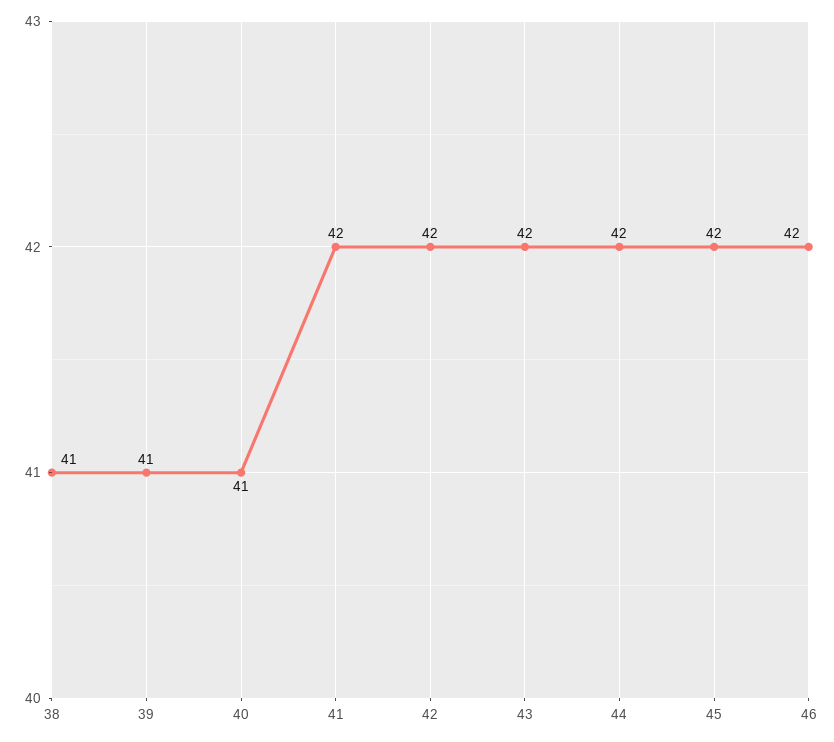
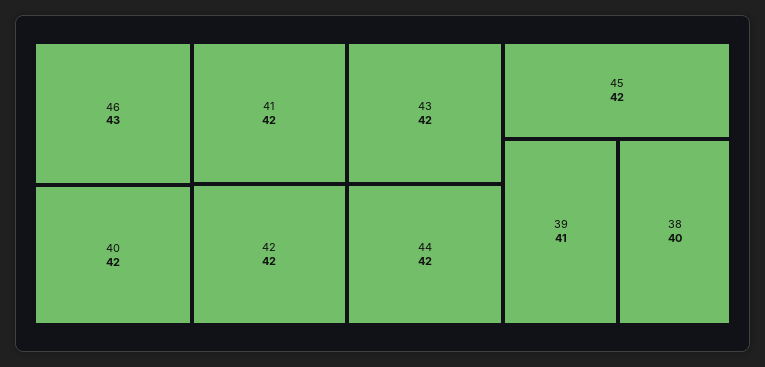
  {
-   "38": 41,
+   "38": 40,
    "39": 41,
-   "40": 41,
+   "40": 42,
    "41": 42,
    "42": 42,
    "43": 42,
    "44": 42,
    "45": 42,
-   "46": 42
+   "46": 43
  }

